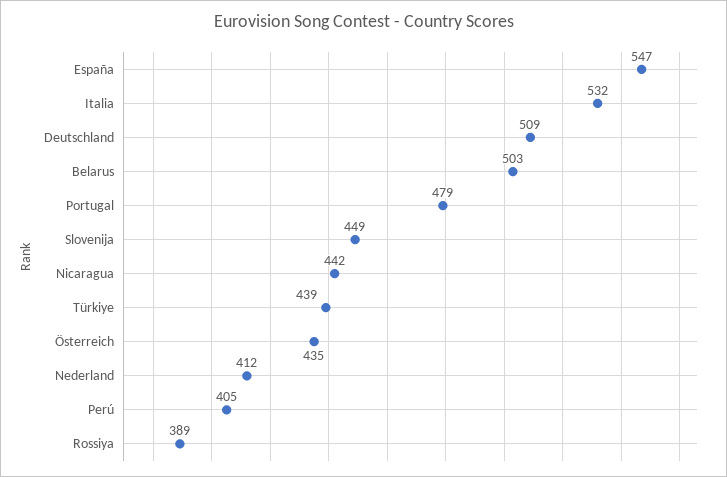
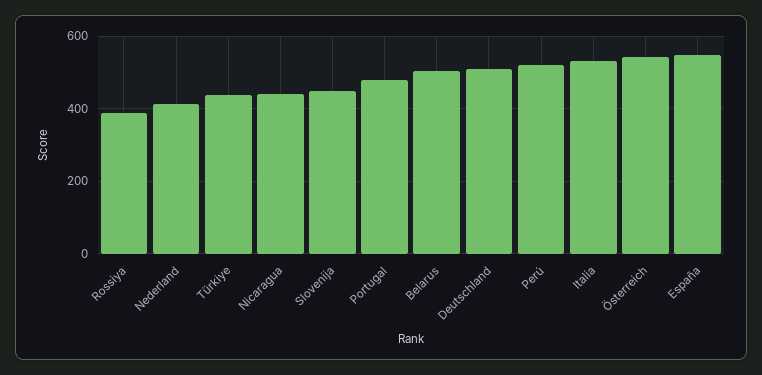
  {
    "España": 547,
    "Italia": 532,
    "Deutschland": 509,
    "Belarus": 503,
    "Portugal": 479,
    "Slovenija": 449,
    "Nicaragua": 442,
    "Türkiye": 439,
-   "Österreich": 435,
+   "Österreich": 540,
    "Nederland": 412,
-   "Perú": 405,
+   "Perú": 520,
    "Rossiya": 389
  }

